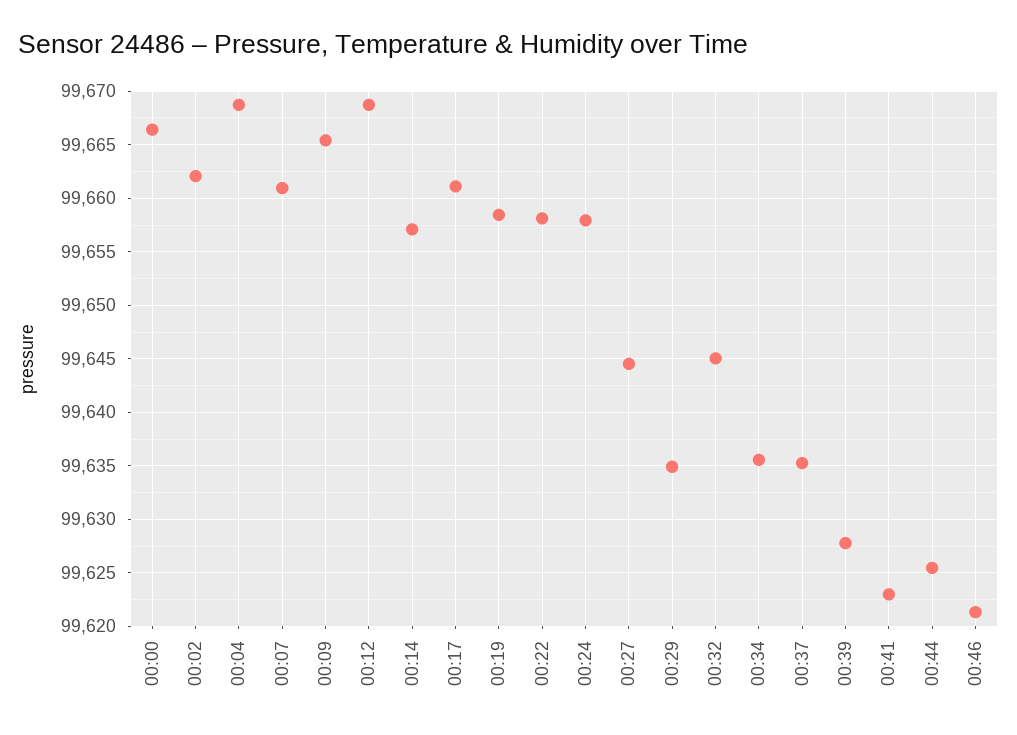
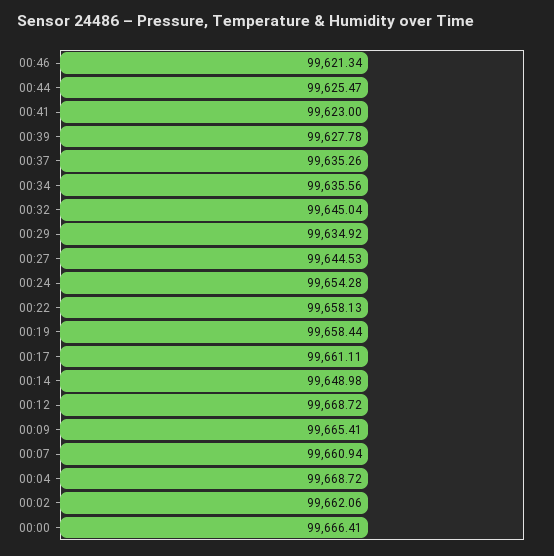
  {
    "00:00": 99666.41,
    "00:02": 99662.06,
    "00:04": 99668.72,
    "00:07": 99660.94,
    "00:09": 99665.41,
    "00:12": 99668.72,
-   "00:14": 99657,
+   "00:14": 99648.98,
    "00:17": 99661.11,
    "00:19": 99658.44,
    "00:22": 99658.13,
-   "00:24": 99658,
+   "00:24": 99654.28,
    "00:27": 99644.53,
    "00:29": 99634.92,
    "00:32": 99645.04,
    "00:34": 99635.56,
    "00:37": 99635.26,
    "00:39": 99627.78,
    "00:41": 99623,
    "00:44": 99625.47,
    "00:46": 99621.34
  }

